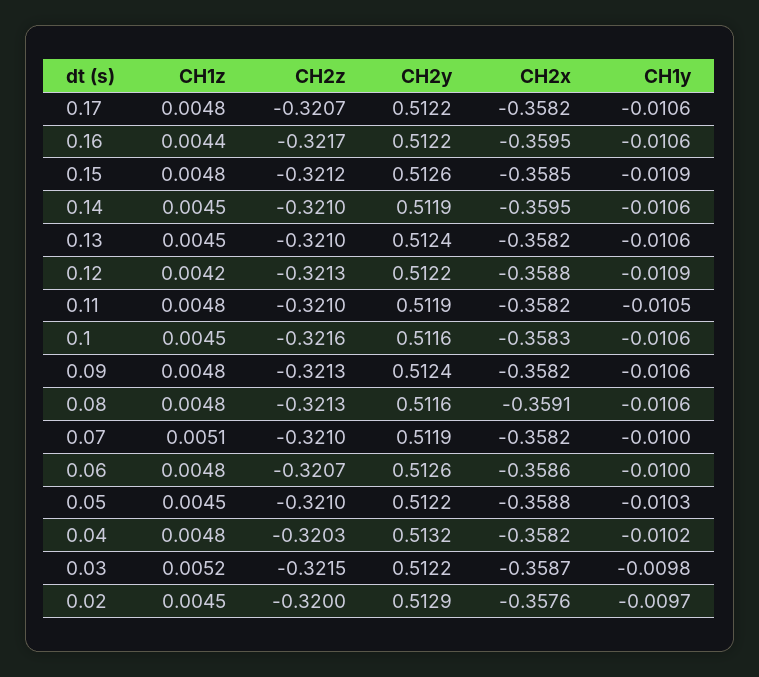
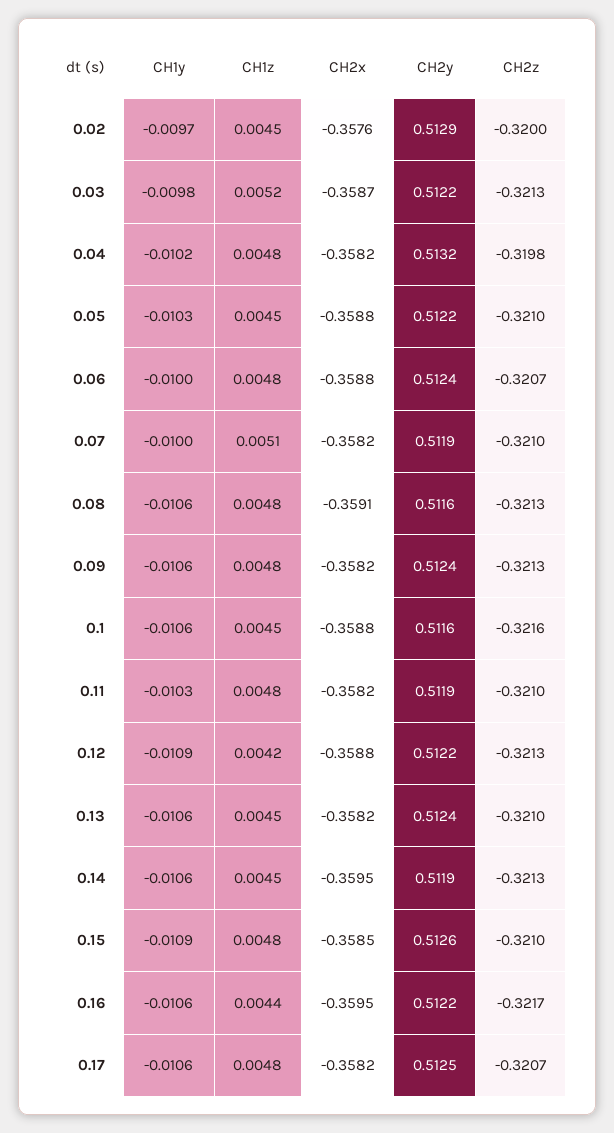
  {
    "CH1z": {
      "0.17": 0.0048,
      "0.16": 0.0044,
      "0.15": 0.0048,
      "0.14": 0.0045,
      "0.13": 0.0045,
      "0.12": 0.0042,
      "0.11": 0.0048,
      "0.1": 0.0045,
      "0.09": 0.0048,
      "0.08": 0.0048,
      "0.07": 0.0051,
      "0.06": 0.0048,
      "0.05": 0.0045,
      "0.04": 0.0048,
      "0.03": 0.0052,
      "0.02": 0.0045
    },
    "CH2z": {
      "0.17": -0.3207,
      "0.16": -0.3217,
-     "0.15": -0.3212,
+     "0.15": -0.321,
-     "0.14": -0.321,
+     "0.14": -0.3213,
      "0.13": -0.321,
      "0.12": -0.3213,
      "0.11": -0.321,
      "0.1": -0.3216,
      "0.09": -0.3213,
      "0.08": -0.3213,
      "0.07": -0.321,
      "0.06": -0.3207,
      "0.05": -0.321,
-     "0.04": -0.3203,
+     "0.04": -0.3198,
-     "0.03": -0.3215,
+     "0.03": -0.3213,
      "0.02": -0.32
    },
    "CH2y": {
-     "0.17": 0.5122,
+     "0.17": 0.5125,
      "0.16": 0.5122,
      "0.15": 0.5126,
      "0.14": 0.5119,
      "0.13": 0.5124,
      "0.12": 0.5122,
      "0.11": 0.5119,
      "0.1": 0.5116,
      "0.09": 0.5124,
      "0.08": 0.5116,
      "0.07": 0.5119,
-     "0.06": 0.5126,
+     "0.06": 0.5124,
      "0.05": 0.5122,
      "0.04": 0.5132,
      "0.03": 0.5122,
      "0.02": 0.5129
    },
    "CH2x": {
      "0.17": -0.3582,
      "0.16": -0.3595,
      "0.15": -0.3585,
      "0.14": -0.3595,
      "0.13": -0.3582,
      "0.12": -0.3588,
      "0.11": -0.3582,
-     "0.1": -0.3583,
+     "0.1": -0.3588,
      "0.09": -0.3582,
      "0.08": -0.3591,
      "0.07": -0.3582,
-     "0.06": -0.3586,
+     "0.06": -0.3588,
      "0.05": -0.3588,
      "0.04": -0.3582,
      "0.03": -0.3587,
      "0.02": -0.3576
    },
    "CH1y": {
      "0.17": -0.0106,
      "0.16": -0.0106,
      "0.15": -0.0109,
      "0.14": -0.0106,
      "0.13": -0.0106,
      "0.12": -0.0109,
-     "0.11": -0.0105,
+     "0.11": -0.0103,
      "0.1": -0.0106,
      "0.09": -0.0106,
      "0.08": -0.0106,
      "0.07": -0.01,
      "0.06": -0.01,
      "0.05": -0.0103,
      "0.04": -0.0102,
      "0.03": -0.0098,
      "0.02": -0.0097
    }
  }

